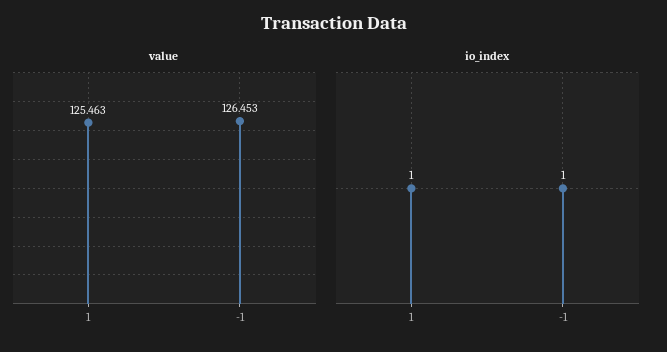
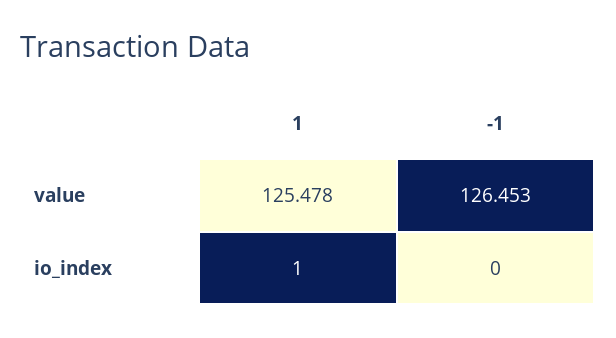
  {
    "value": {
-     "1": 125.463,
+     "1": 125.478,
      "-1": 126.453
    },
    "io_index": {
      "1": 1,
-     "-1": 1
+     "-1": 0
    }
  }

